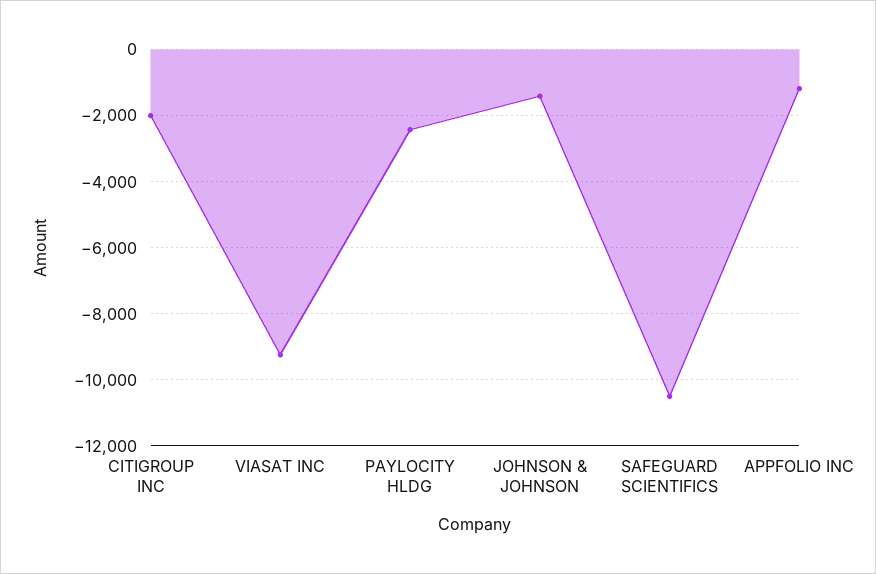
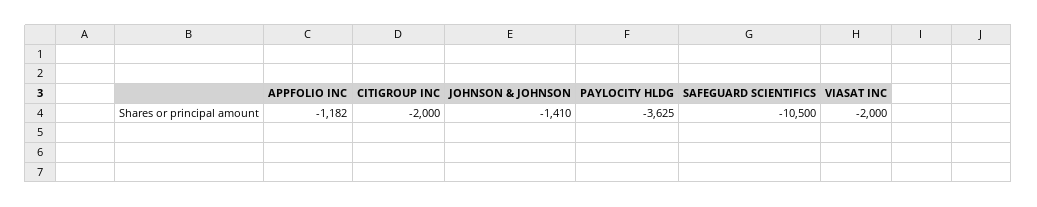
  {
    "CITIGROUP INC": -2000,
-   "VIASAT INC": -9200,
+   "VIASAT INC": -2000,
-   "PAYLOCITY HLDG": -2400,
+   "PAYLOCITY HLDG": -3625,
    "JOHNSON & JOHNSON": -1410,
    "SAFEGUARD SCIENTIFICS": -10500,
    "APPFOLIO INC": -1182
  }

